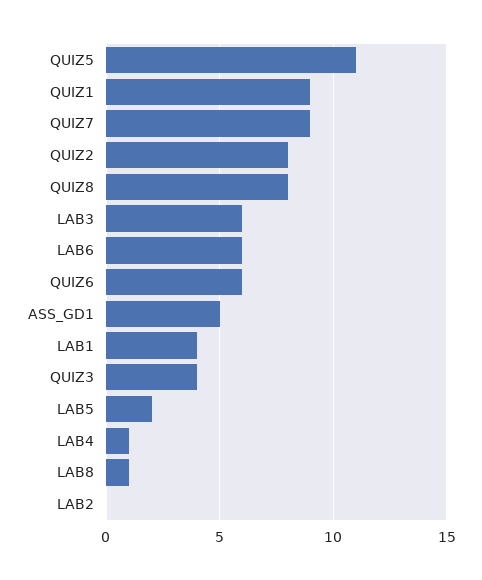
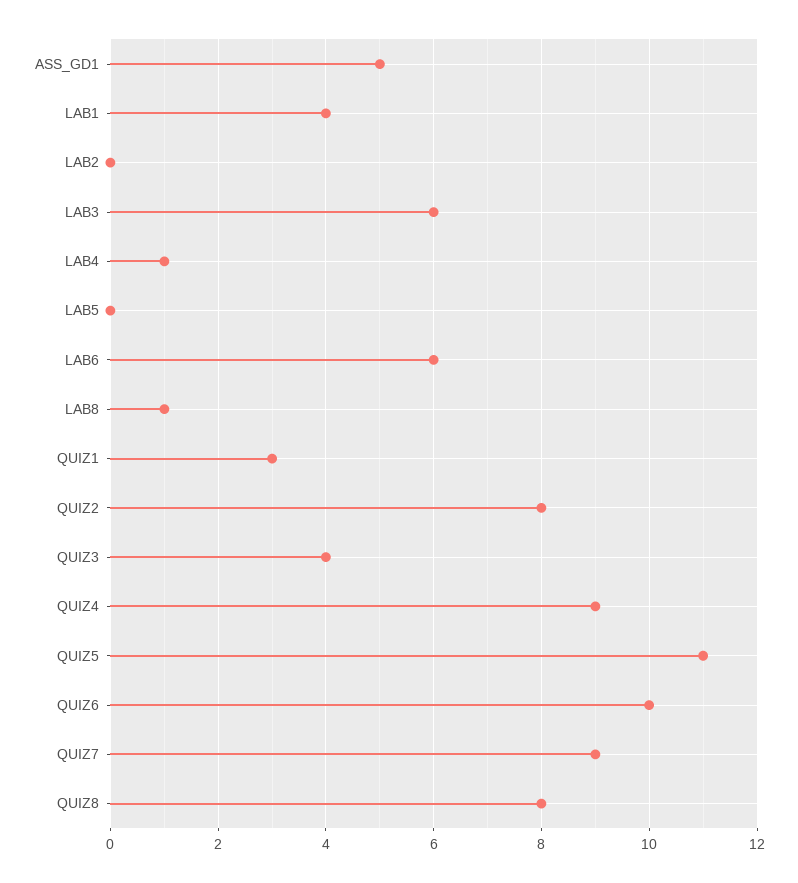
  {
    "QUIZ5": 11,
-   "QUIZ1": 9,
+   "QUIZ1": 3,
    "QUIZ7": 9,
    "QUIZ2": 8,
    "QUIZ8": 8,
    "LAB3": 6,
    "LAB6": 6,
-   "QUIZ6": 6,
+   "QUIZ6": 10,
    "ASS_GD1": 5,
    "LAB1": 4,
    "QUIZ3": 4,
-   "LAB5": 2,
+   "LAB5": 0,
    "LAB4": 1,
    "LAB8": 1,
-   "LAB2": 0
+   "LAB2": 0,
+   "QUIZ4": 9
  }

